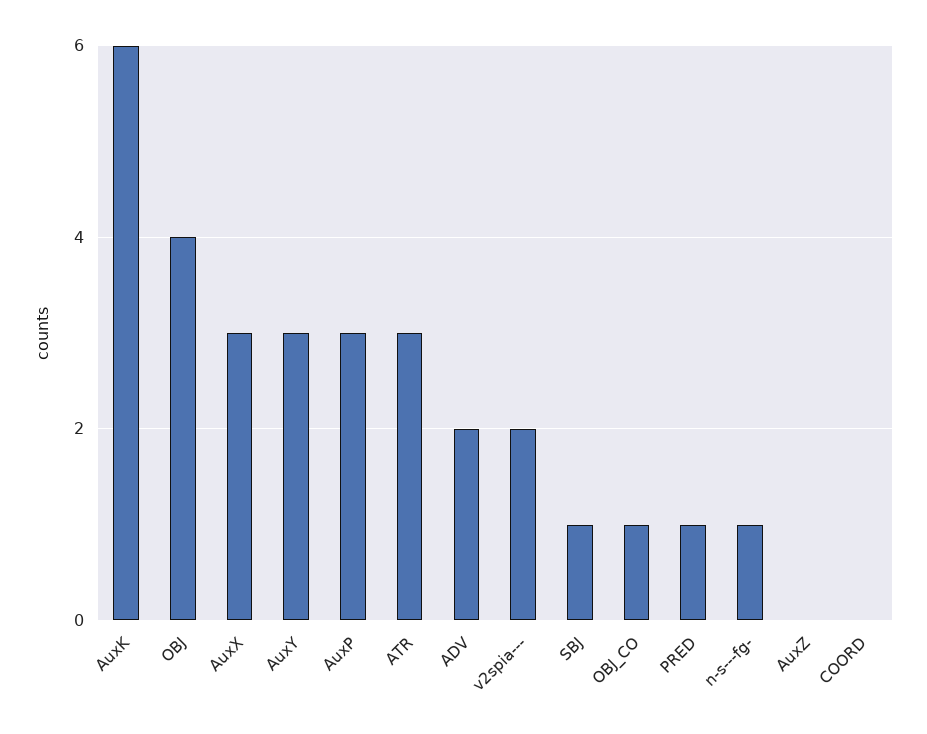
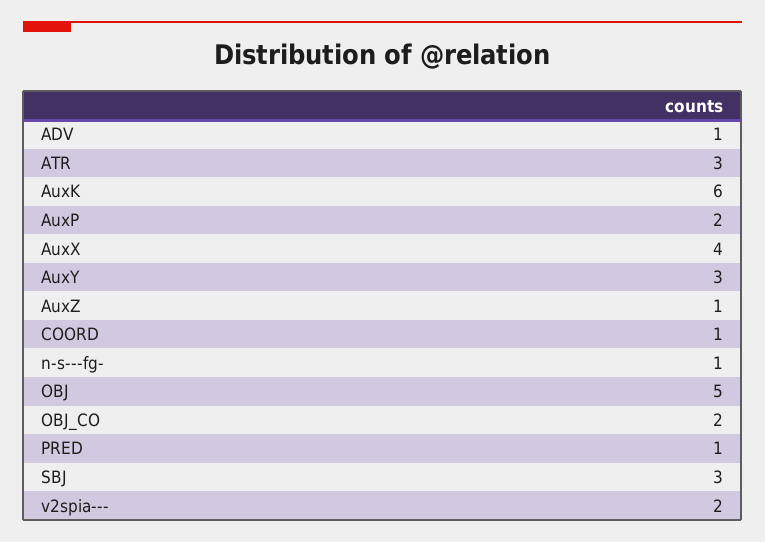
  {
    "AuxK": 6,
-   "OBJ": 4,
+   "OBJ": 5,
-   "AuxX": 3,
+   "AuxX": 4,
    "AuxY": 3,
-   "AuxP": 3,
+   "AuxP": 2,
    "ATR": 3,
-   "ADV": 2,
+   "ADV": 1,
    "v2spia---": 2,
-   "SBJ": 1,
+   "SBJ": 3,
-   "OBJ_CO": 1,
+   "OBJ_CO": 2,
    "PRED": 1,
    "n-s---fg-": 1,
-   "AuxZ": 0,
+   "AuxZ": 1,
-   "COORD": 0
+   "COORD": 1
  }

